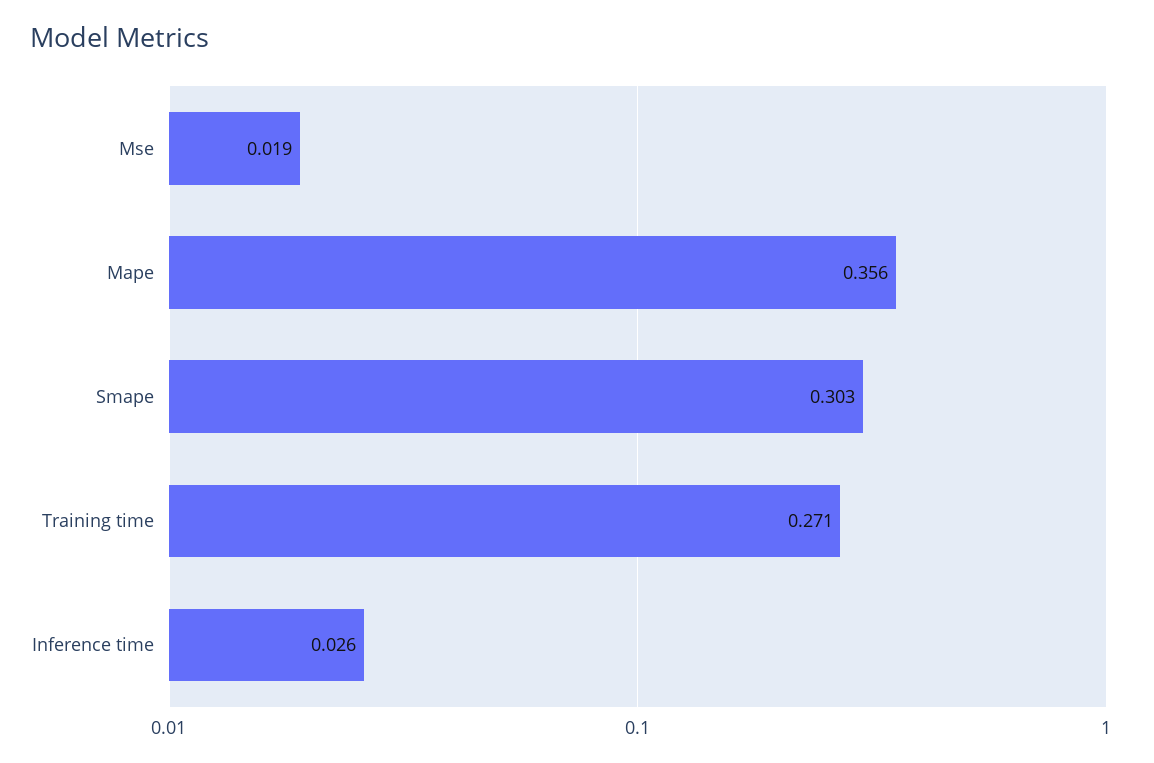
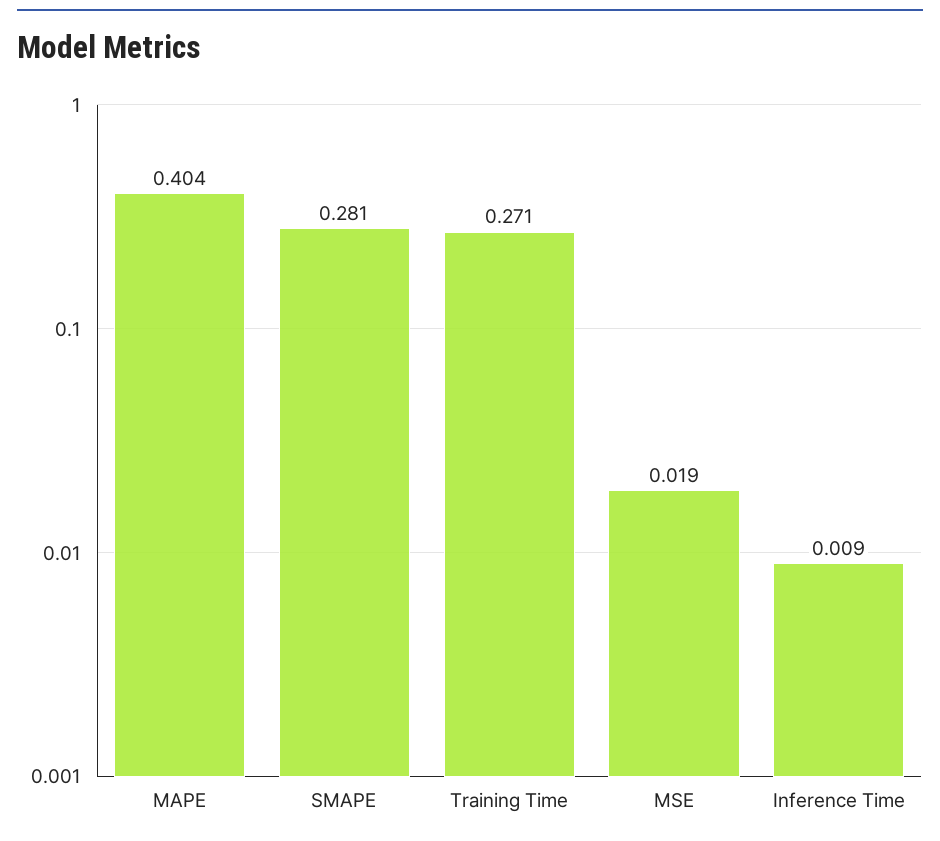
  {
    "Mse": 0.019,
-   "Mape": 0.356,
+   "Mape": 0.404,
-   "Smape": 0.303,
+   "Smape": 0.281,
    "Training time": 0.271,
-   "Inference time": 0.026
+   "Inference time": 0.009
  }

